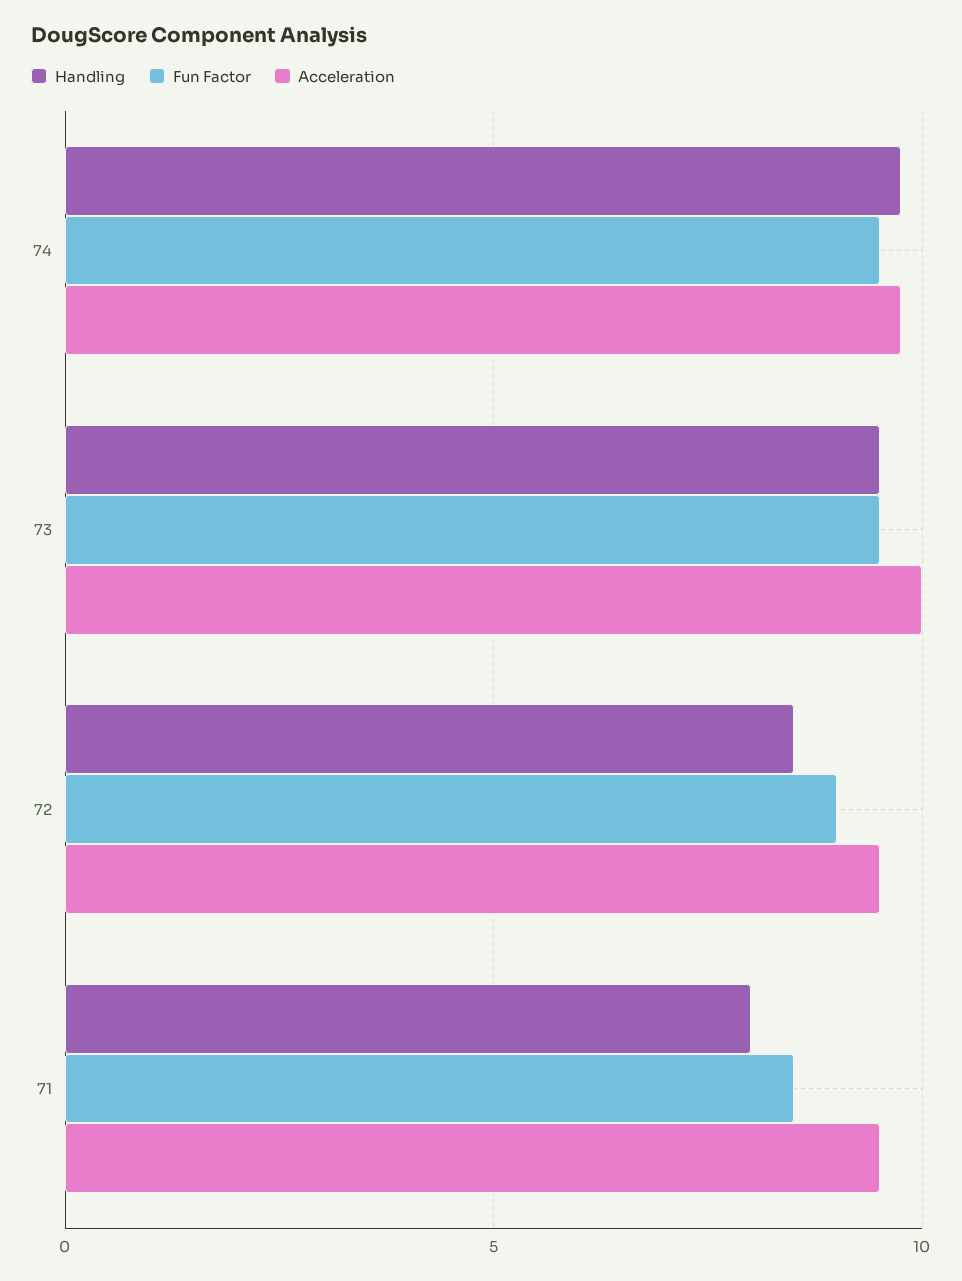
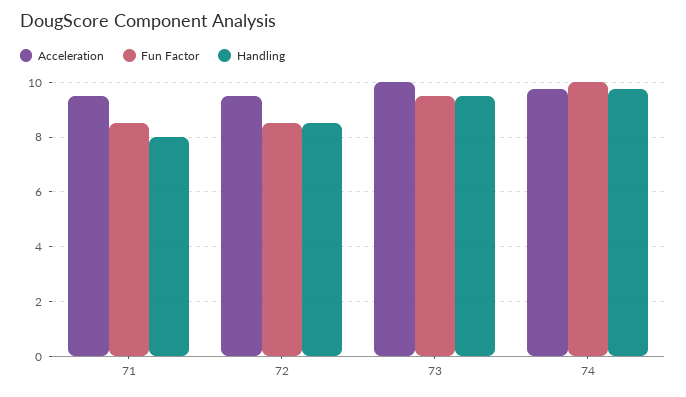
  {
    "Handling": {
      "74": 9.75,
      "73": 9.5,
      "72": 8.5,
      "71": 8
    },
    "Fun Factor": {
-     "74": 9.5,
+     "74": 10,
      "73": 9.5,
-     "72": 9,
+     "72": 8.5,
      "71": 8.5
    },
    "Acceleration": {
      "74": 9.75,
      "73": 10,
      "72": 9.5,
      "71": 9.5
    }
  }

